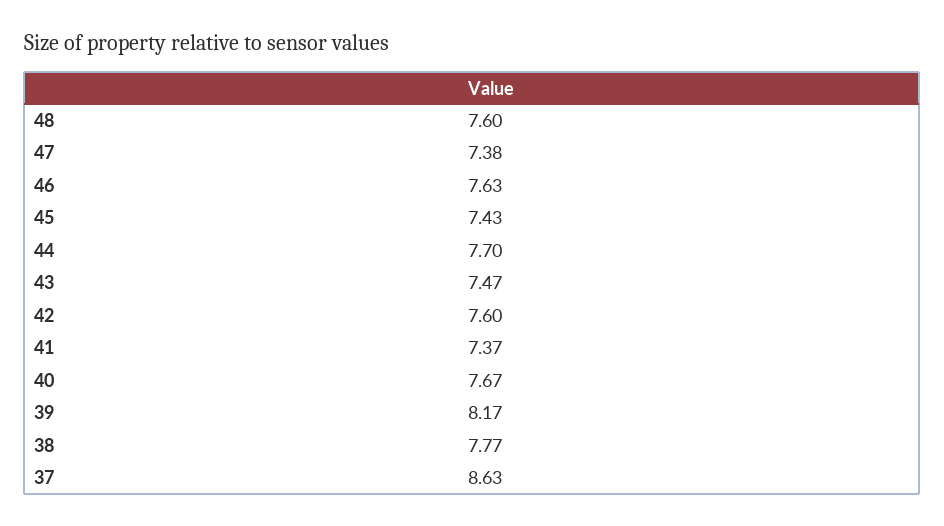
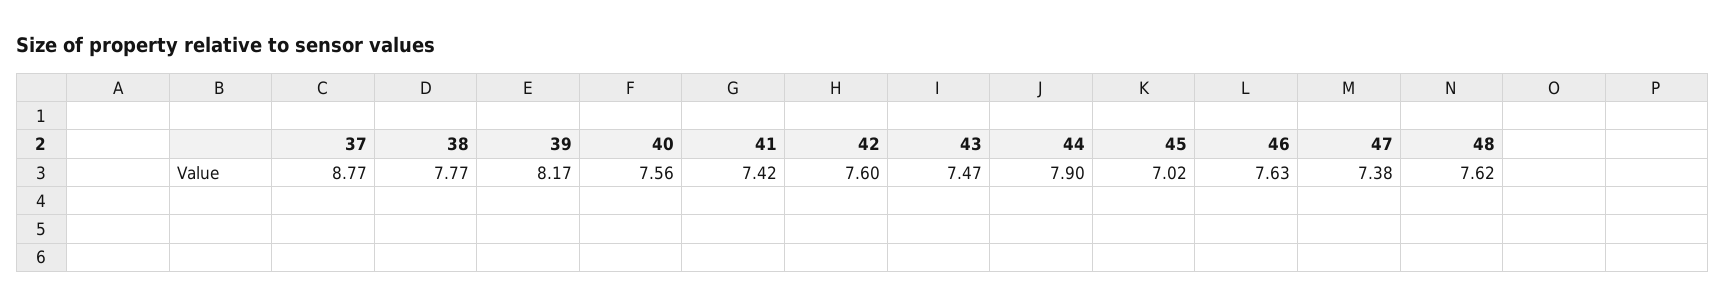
  {
-   "48": 7.6,
+   "48": 7.62,
    "47": 7.38,
    "46": 7.63,
-   "45": 7.43,
+   "45": 7.02,
-   "44": 7.7,
+   "44": 7.9,
    "43": 7.47,
    "42": 7.6,
-   "41": 7.37,
+   "41": 7.42,
-   "40": 7.67,
+   "40": 7.56,
    "39": 8.17,
    "38": 7.77,
-   "37": 8.63
+   "37": 8.77
  }

